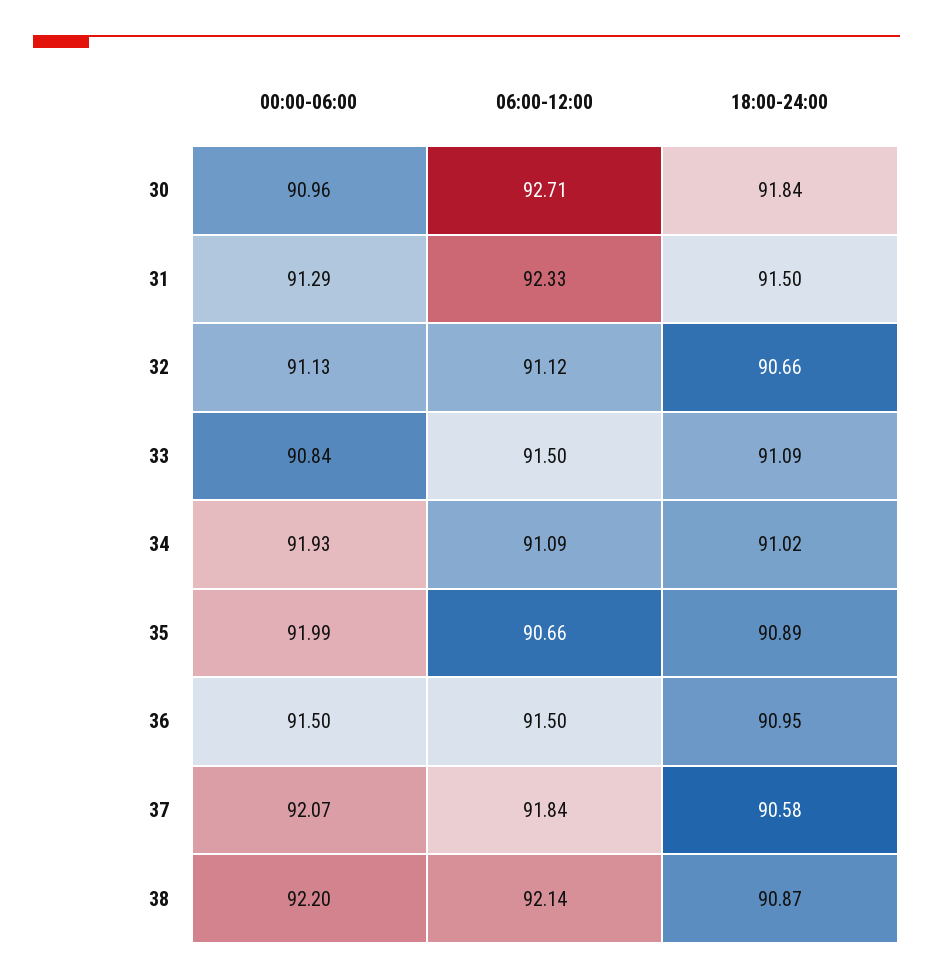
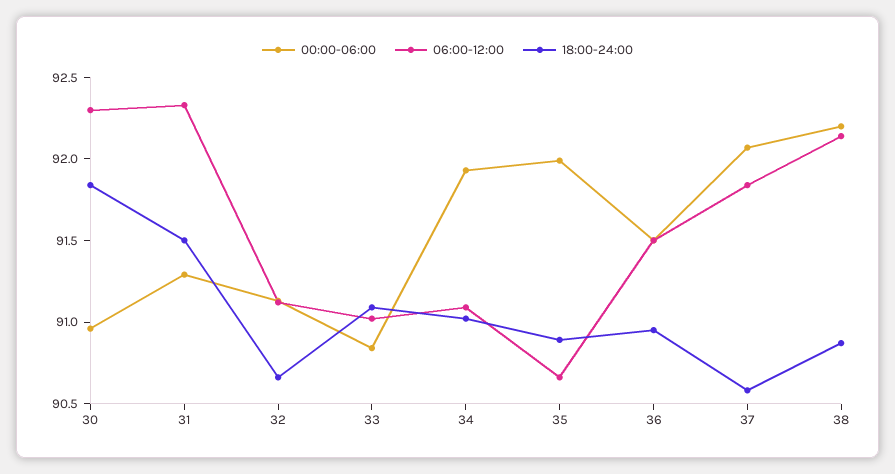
  {
    "00:00-06:00": {
      "30": 90.96,
      "31": 91.29,
      "32": 91.13,
      "33": 90.84,
      "34": 91.93,
      "35": 91.99,
      "36": 91.5,
      "37": 92.07,
      "38": 92.2
    },
    "06:00-12:00": {
-     "30": 92.71,
+     "30": 92.3,
      "31": 92.33,
      "32": 91.12,
-     "33": 91.5,
+     "33": 91,
      "34": 91.09,
      "35": 90.66,
      "36": 91.5,
      "37": 91.84,
      "38": 92.14
    },
    "18:00-24:00": {
      "30": 91.84,
      "31": 91.5,
      "32": 90.66,
      "33": 91.09,
      "34": 91.02,
      "35": 90.89,
      "36": 90.95,
      "37": 90.58,
      "38": 90.87
    }
  }

